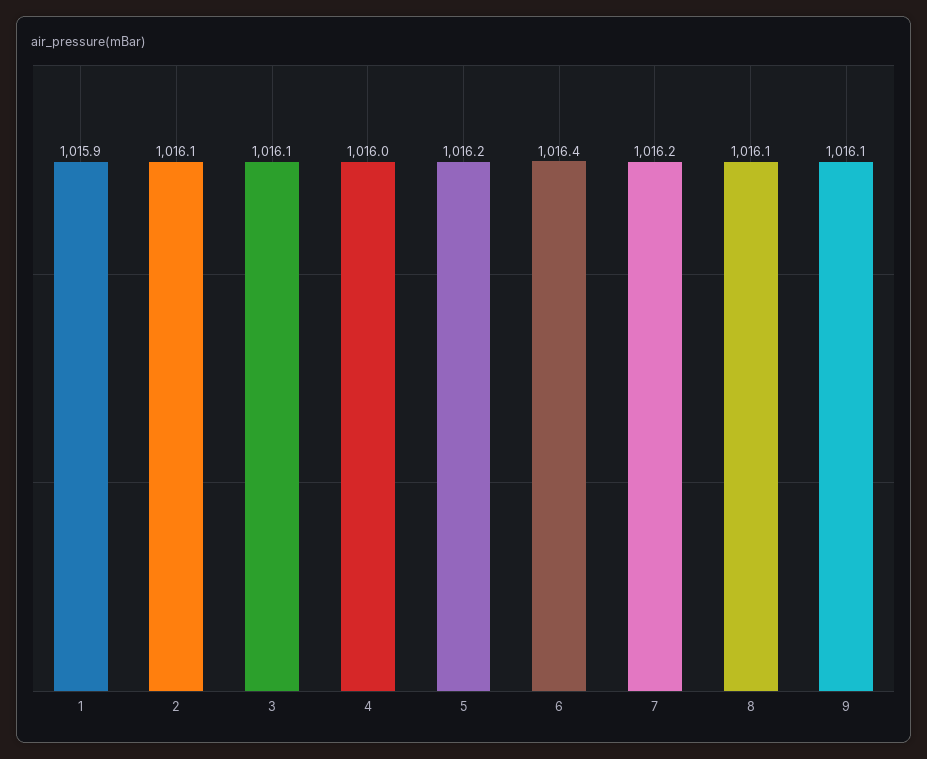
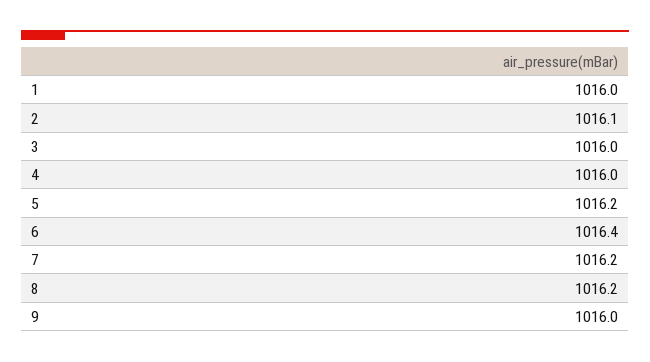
  {
-   "1": 1015.9,
+   "1": 1016,
    "2": 1016.1,
-   "3": 1016.1,
+   "3": 1016,
    "4": 1016,
    "5": 1016.2,
    "6": 1016.4,
    "7": 1016.2,
-   "8": 1016.1,
+   "8": 1016.2,
-   "9": 1016.1
+   "9": 1016
  }

